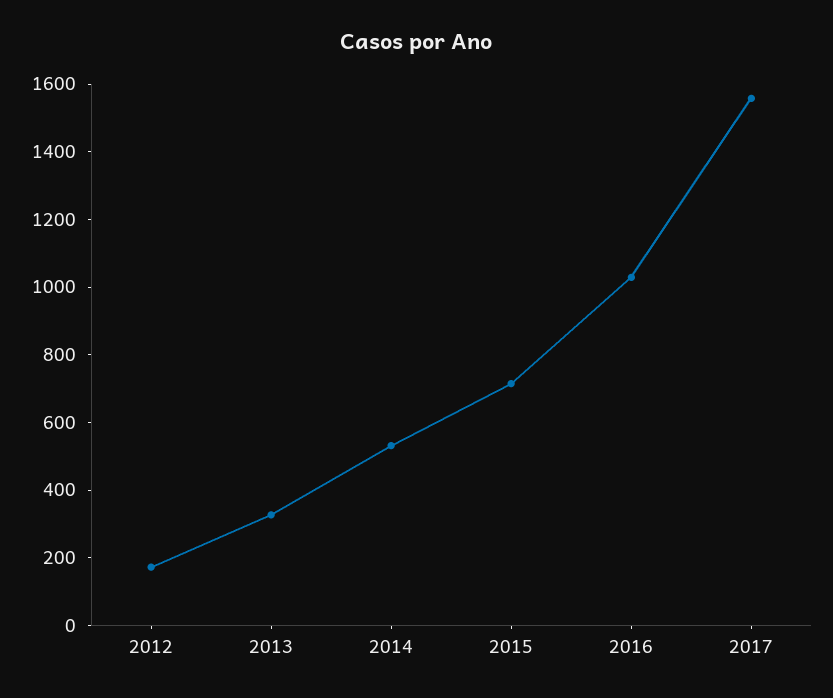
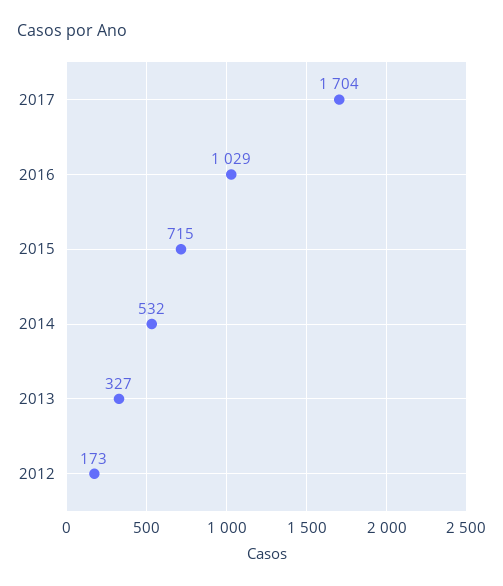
  {
    "2012": 173,
    "2013": 327,
    "2014": 532,
    "2015": 715,
    "2016": 1029,
-   "2017": 1550
+   "2017": 1704
  }

